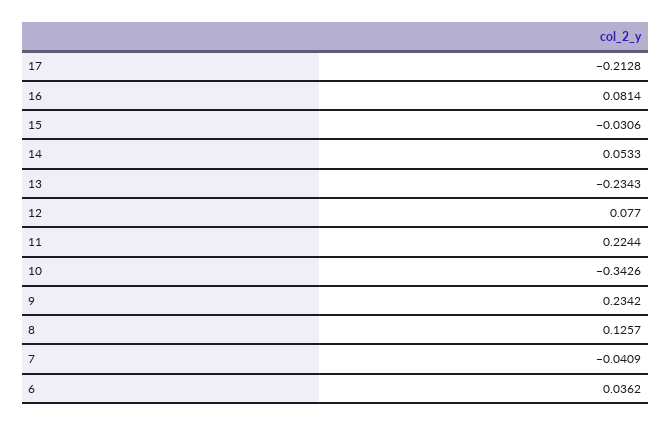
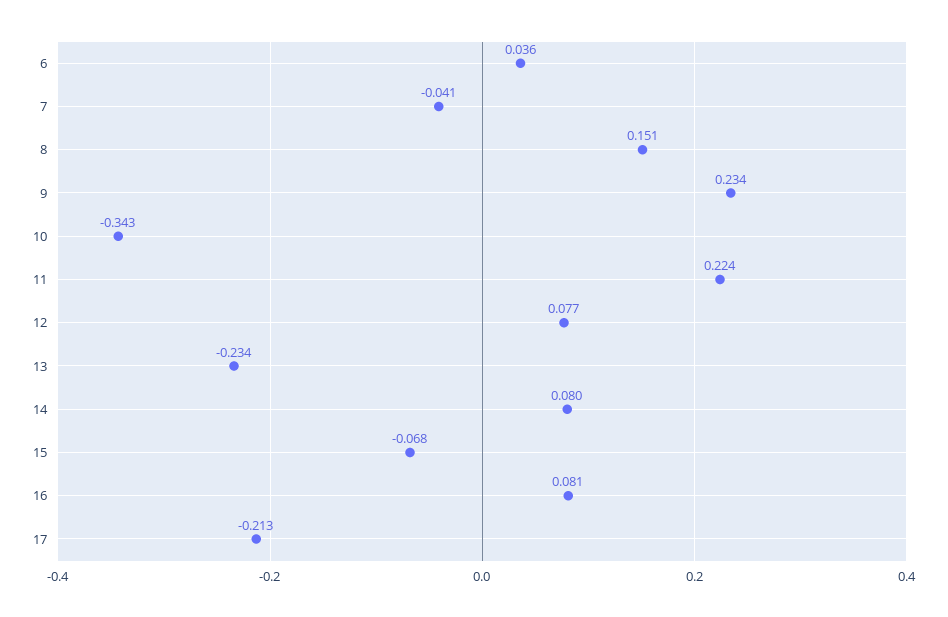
  {
    "17": -0.2128,
    "16": 0.0814,
-   "15": -0.0306,
+   "15": -0.068,
-   "14": 0.0533,
+   "14": 0.08,
    "13": -0.2343,
    "12": 0.077,
    "11": 0.2244,
    "10": -0.3426,
    "9": 0.2342,
-   "8": 0.1257,
+   "8": 0.151,
    "7": -0.0409,
    "6": 0.0362
  }

